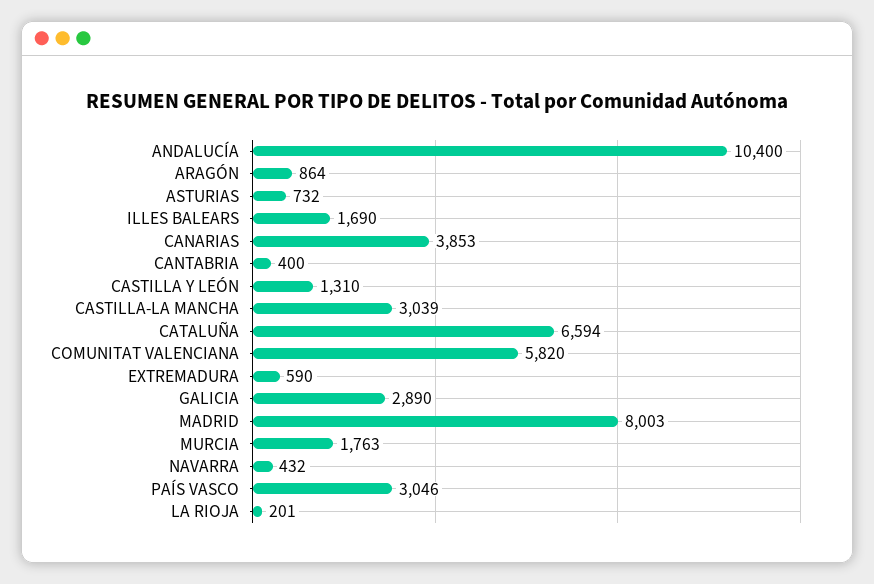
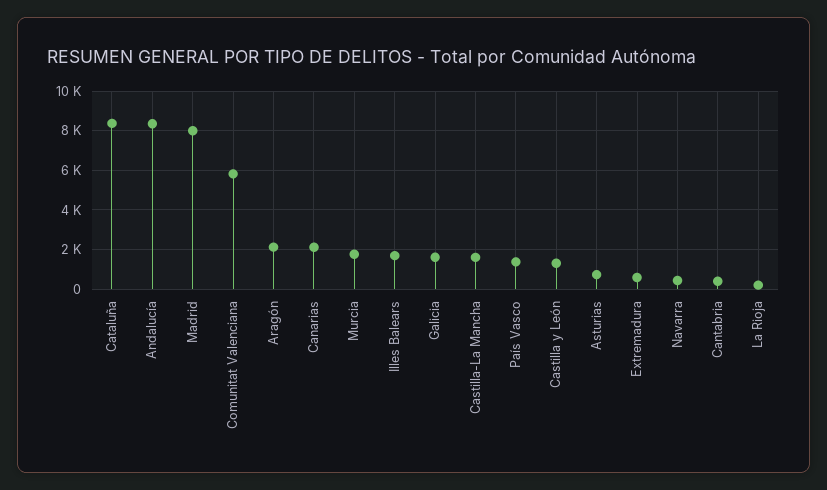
  {
-   "ANDALUCÍA": 10400,
+   "ANDALUCÍA": 8500,
-   "ARAGÓN": 864,
+   "ARAGÓN": 2000,
    "ASTURIAS": 732,
    "ILLES BALEARS": 1690,
-   "CANARIAS": 3853,
+   "CANARIAS": 2000,
    "CANTABRIA": 400,
    "CASTILLA Y LEÓN": 1310,
-   "CASTILLA-LA MANCHA": 3039,
+   "CASTILLA-LA MANCHA": 1500,
-   "CATALUÑA": 6594,
+   "CATALUÑA": 8500,
    "COMUNITAT VALENCIANA": 5820,
    "EXTREMADURA": 590,
-   "GALICIA": 2890,
+   "GALICIA": 1500,
    "MADRID": 8003,
    "MURCIA": 1763,
    "NAVARRA": 432,
-   "PAÍS VASCO": 3046,
+   "PAÍS VASCO": 1500,
    "LA RIOJA": 201
  }

